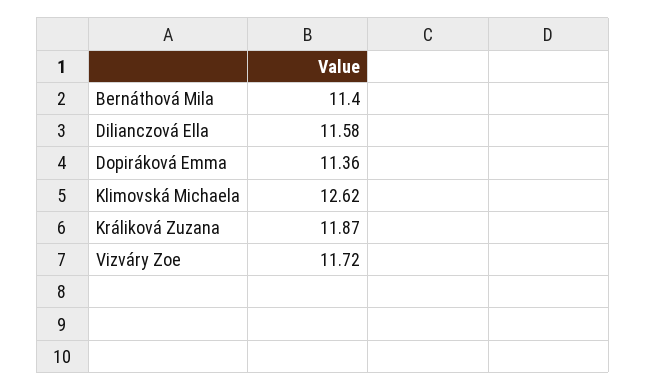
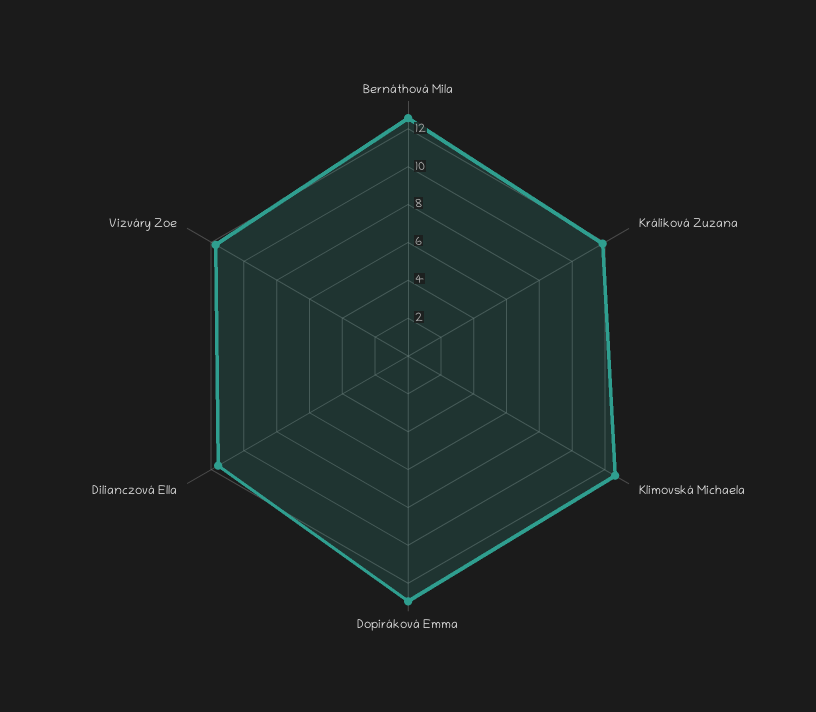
  {
-   "Bernáthová Mila": 11.4,
+   "Bernáthová Mila": 12.5,
    "Dilianczová Ella": 11.58,
-   "Dopiráková Emma": 11.36,
+   "Dopiráková Emma": 13,
    "Klimovská Michaela": 12.62,
    "Králiková Zuzana": 11.87,
    "Vizváry Zoe": 11.72
  }

